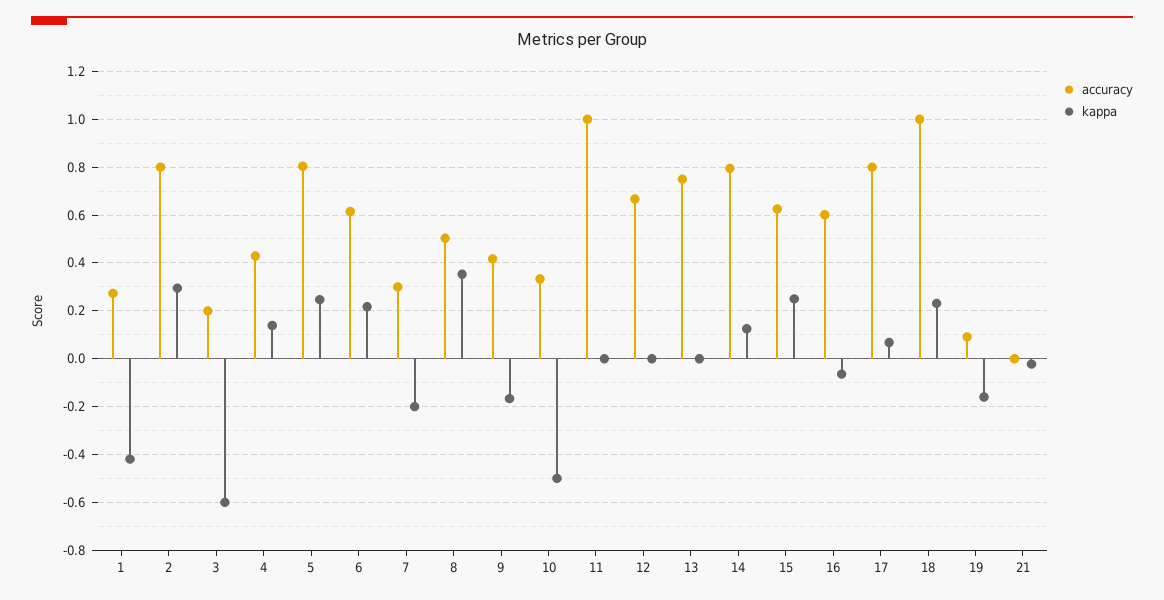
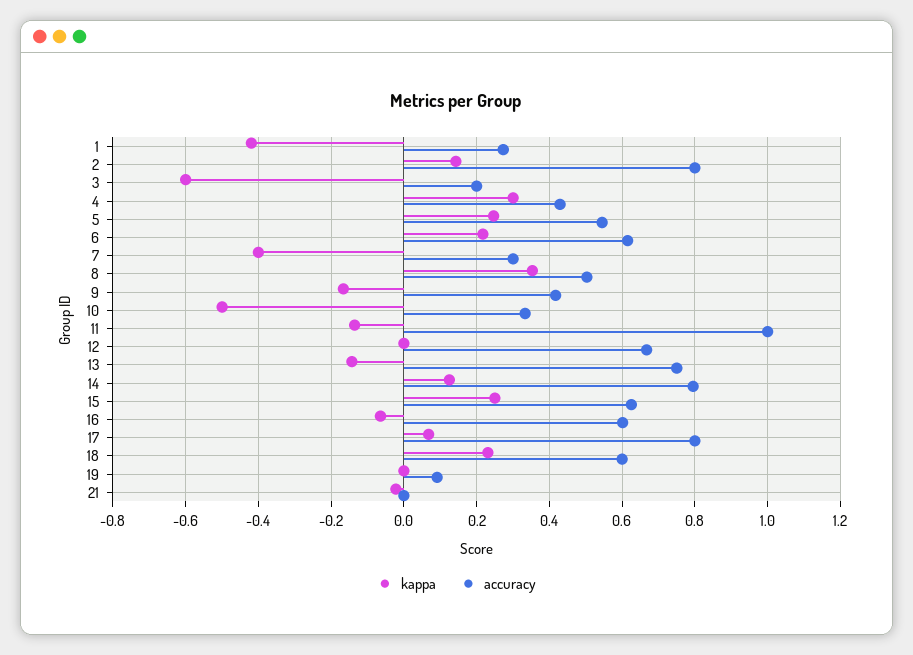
  {
    "accuracy": {
      "1": 0.28,
      "2": 0.8,
      "3": 0.2,
      "4": 0.42,
-     "5": 0.8,
+     "5": 0.54,
      "6": 0.62,
      "7": 0.3,
      "8": 0.5,
      "9": 0.42,
      "10": 0.34,
      "11": 1,
      "12": 0.66,
      "13": 0.76,
      "14": 0.8,
      "15": 0.62,
      "16": 0.6,
      "17": 0.8,
-     "18": 1,
+     "18": 0.6,
      "19": 0.1,
      "21": 0
    },
    "kappa": {
      "1": -0.42,
-     "2": 0.3,
+     "2": 0.14,
      "3": -0.6,
-     "4": 0.15,
+     "4": 0.3,
      "5": 0.24,
      "6": 0.22,
-     "7": -0.2,
+     "7": -0.4,
      "8": 0.36,
      "9": -0.16,
      "10": -0.5,
-     "11": 0,
+     "11": -0.14,
      "12": 0,
-     "13": 0,
+     "13": -0.14,
      "14": 0.12,
      "15": 0.26,
      "16": -0.06,
      "17": 0.06,
      "18": 0.24,
-     "19": -0.15,
+     "19": 0,
      "21": -0.02
    }
  }

